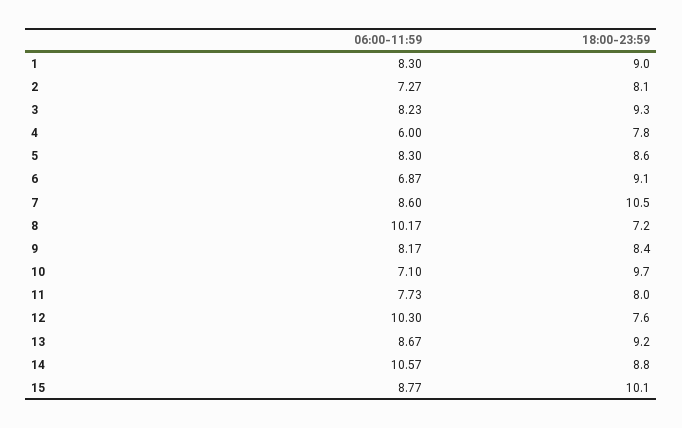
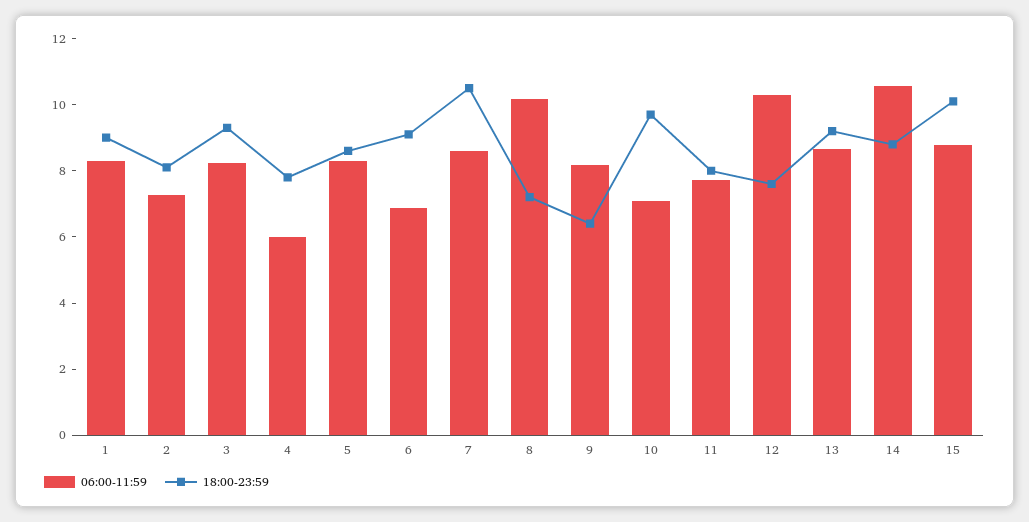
  {
    "06:00-11:59": {
      "1": 8.3,
      "2": 7.27,
      "3": 8.23,
      "4": 6,
      "5": 8.3,
      "6": 6.87,
      "7": 8.6,
      "8": 10.17,
      "9": 8.17,
      "10": 7.1,
      "11": 7.73,
      "12": 10.3,
      "13": 8.67,
      "14": 10.57,
      "15": 8.77
    },
    "18:00-23:59": {
      "1": 9,
      "2": 8.1,
      "3": 9.3,
      "4": 7.8,
      "5": 8.6,
      "6": 9.1,
      "7": 10.5,
      "8": 7.2,
-     "9": 8.4,
+     "9": 6.5,
      "10": 9.7,
      "11": 8,
      "12": 7.6,
      "13": 9.2,
      "14": 8.8,
      "15": 10.1
    }
  }

